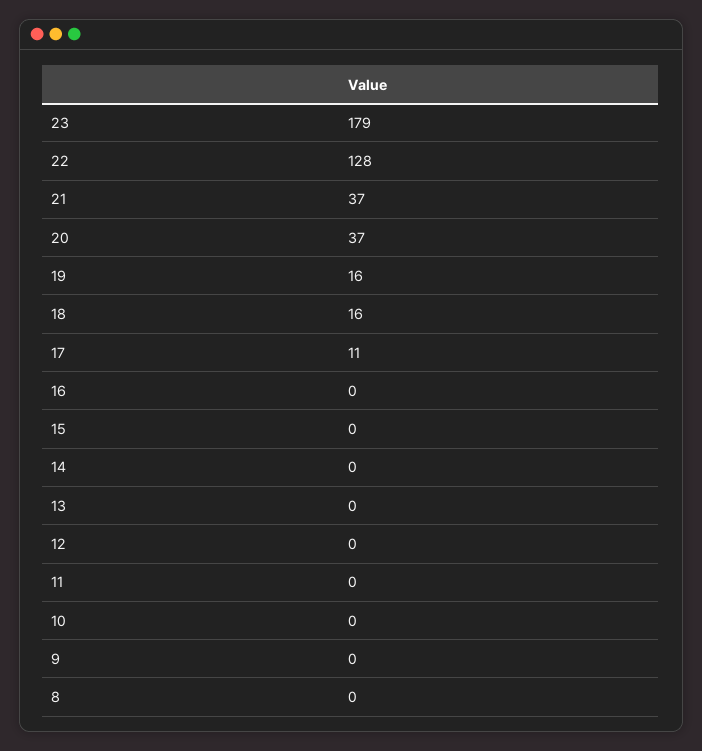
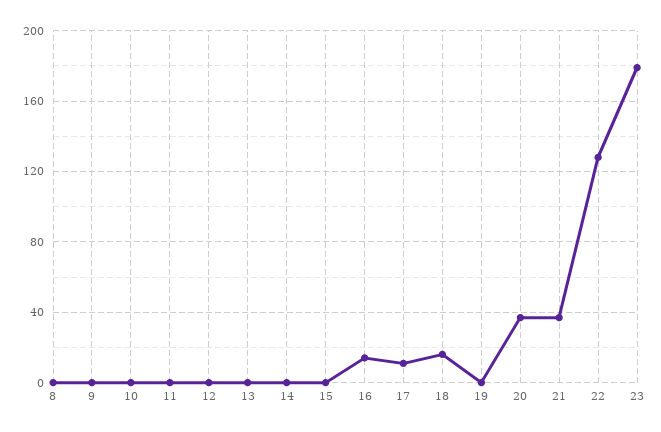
  {
    "23": 179,
    "22": 128,
    "21": 37,
    "20": 37,
-   "19": 16,
+   "19": 0,
    "18": 16,
    "17": 11,
-   "16": 0,
+   "16": 15,
    "15": 0,
    "14": 0,
    "13": 0,
    "12": 0,
    "11": 0,
    "10": 0,
    "9": 0,
    "8": 0
  }

